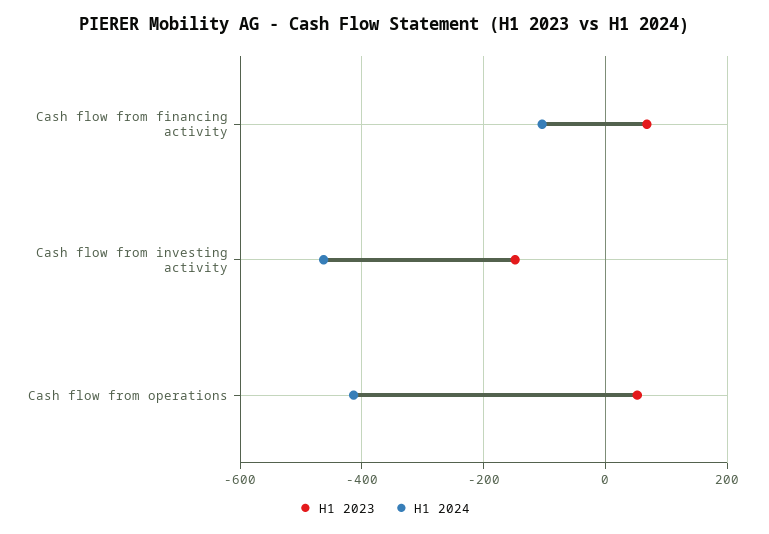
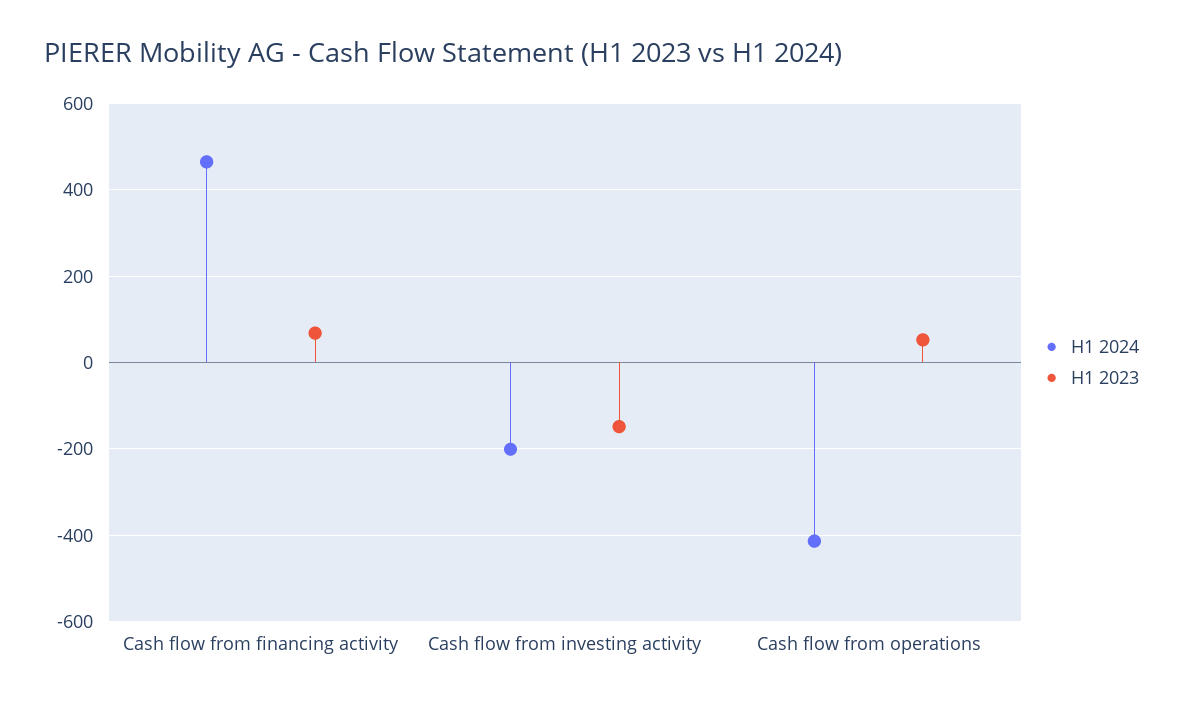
  {
    "H1 2023": {
      "Cash flow from financing activity": 60,
      "Cash flow from investing activity": -140,
      "Cash flow from operations": 60
    },
    "H1 2024": {
-     "Cash flow from financing activity": -100,
+     "Cash flow from financing activity": 460,
-     "Cash flow from investing activity": -460,
+     "Cash flow from investing activity": -200,
      "Cash flow from operations": -420
    }
  }

